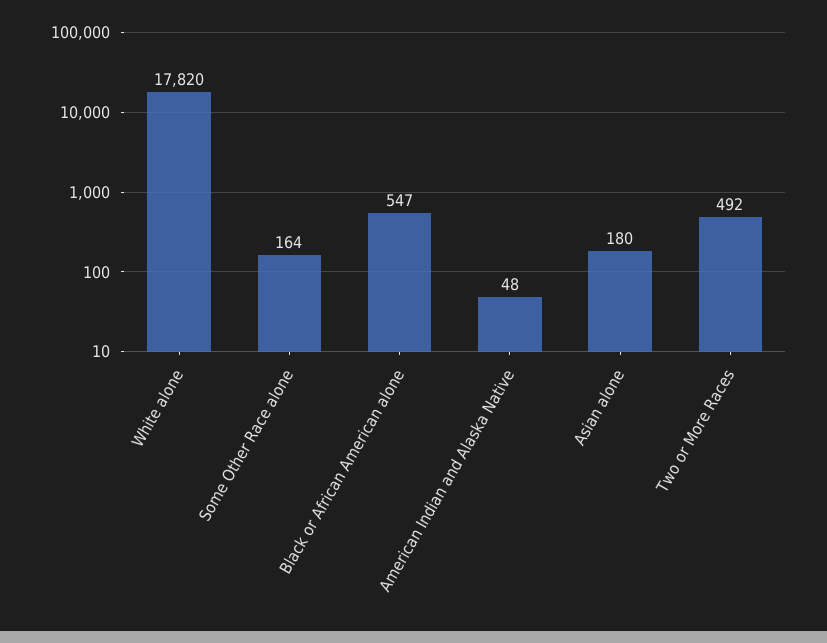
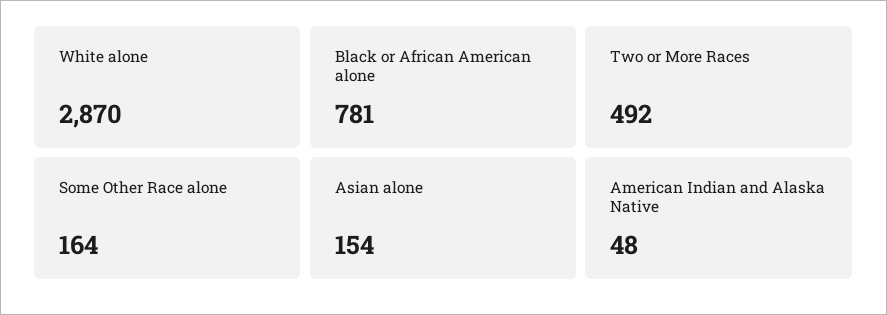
  {
-   "White alone": 17820,
+   "White alone": 2870,
    "Some Other Race alone": 164,
-   "Black or African American alone": 547,
+   "Black or African American alone": 781,
    "American Indian and Alaska Native": 48,
-   "Asian alone": 180,
+   "Asian alone": 154,
    "Two or More Races": 492
  }

